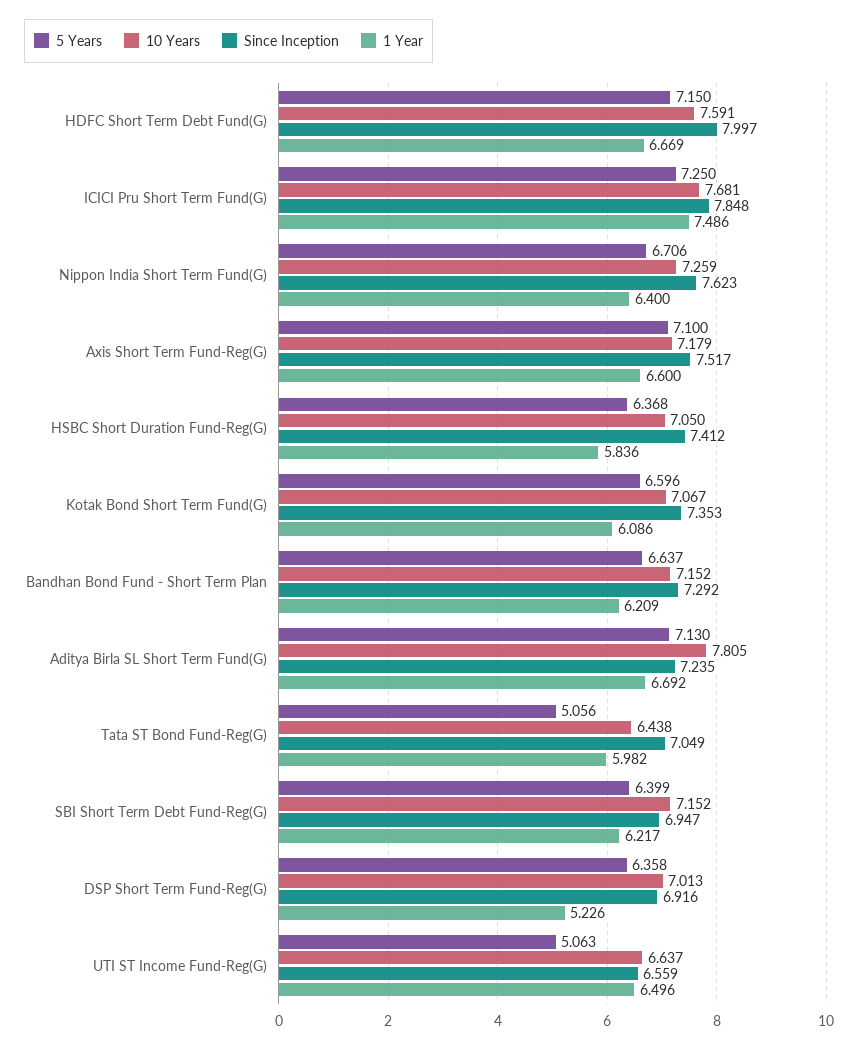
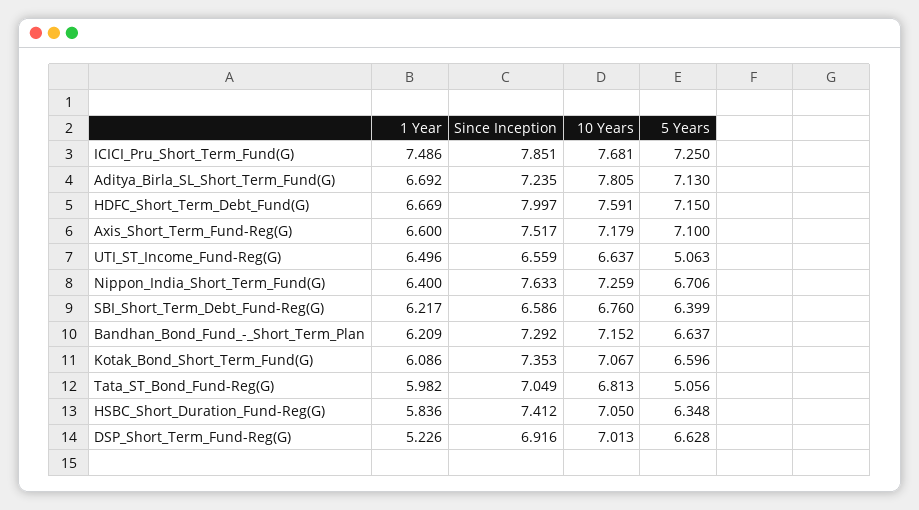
  {
    "5 Years": {
      "HDFC Short Term Debt Fund(G)": 7.15,
      "ICICI Pru Short Term Fund(G)": 7.25,
      "Nippon India Short Term Fund(G)": 6.706,
      "Axis Short Term Fund-Reg(G)": 7.1,
-     "HSBC Short Duration Fund-Reg(G)": 6.368,
+     "HSBC Short Duration Fund-Reg(G)": 6.348,
      "Kotak Bond Short Term Fund(G)": 6.596,
      "Bandhan Bond Fund - Short Term Plan": 6.637,
      "Aditya Birla SL Short Term Fund(G)": 7.13,
      "Tata ST Bond Fund-Reg(G)": 5.056,
      "SBI Short Term Debt Fund-Reg(G)": 6.399,
-     "DSP Short Term Fund-Reg(G)": 6.358,
+     "DSP Short Term Fund-Reg(G)": 6.628,
      "UTI ST Income Fund-Reg(G)": 5.063
    },
    "10 Years": {
      "HDFC Short Term Debt Fund(G)": 7.591,
      "ICICI Pru Short Term Fund(G)": 7.681,
      "Nippon India Short Term Fund(G)": 7.259,
      "Axis Short Term Fund-Reg(G)": 7.179,
      "HSBC Short Duration Fund-Reg(G)": 7.05,
      "Kotak Bond Short Term Fund(G)": 7.067,
      "Bandhan Bond Fund - Short Term Plan": 7.152,
      "Aditya Birla SL Short Term Fund(G)": 7.805,
-     "Tata ST Bond Fund-Reg(G)": 6.438,
+     "Tata ST Bond Fund-Reg(G)": 6.813,
-     "SBI Short Term Debt Fund-Reg(G)": 7.152,
+     "SBI Short Term Debt Fund-Reg(G)": 6.76,
      "DSP Short Term Fund-Reg(G)": 7.013,
      "UTI ST Income Fund-Reg(G)": 6.637
    },
    "Since Inception": {
      "HDFC Short Term Debt Fund(G)": 7.997,
-     "ICICI Pru Short Term Fund(G)": 7.848,
+     "ICICI Pru Short Term Fund(G)": 7.851,
-     "Nippon India Short Term Fund(G)": 7.623,
+     "Nippon India Short Term Fund(G)": 7.633,
      "Axis Short Term Fund-Reg(G)": 7.517,
      "HSBC Short Duration Fund-Reg(G)": 7.412,
      "Kotak Bond Short Term Fund(G)": 7.353,
      "Bandhan Bond Fund - Short Term Plan": 7.292,
      "Aditya Birla SL Short Term Fund(G)": 7.235,
      "Tata ST Bond Fund-Reg(G)": 7.049,
-     "SBI Short Term Debt Fund-Reg(G)": 6.947,
+     "SBI Short Term Debt Fund-Reg(G)": 6.586,
      "DSP Short Term Fund-Reg(G)": 6.916,
      "UTI ST Income Fund-Reg(G)": 6.559
    },
    "1 Year": {
      "HDFC Short Term Debt Fund(G)": 6.669,
      "ICICI Pru Short Term Fund(G)": 7.486,
      "Nippon India Short Term Fund(G)": 6.4,
      "Axis Short Term Fund-Reg(G)": 6.6,
      "HSBC Short Duration Fund-Reg(G)": 5.836,
      "Kotak Bond Short Term Fund(G)": 6.086,
      "Bandhan Bond Fund - Short Term Plan": 6.209,
      "Aditya Birla SL Short Term Fund(G)": 6.692,
      "Tata ST Bond Fund-Reg(G)": 5.982,
      "SBI Short Term Debt Fund-Reg(G)": 6.217,
      "DSP Short Term Fund-Reg(G)": 5.226,
      "UTI ST Income Fund-Reg(G)": 6.496
    }
  }

